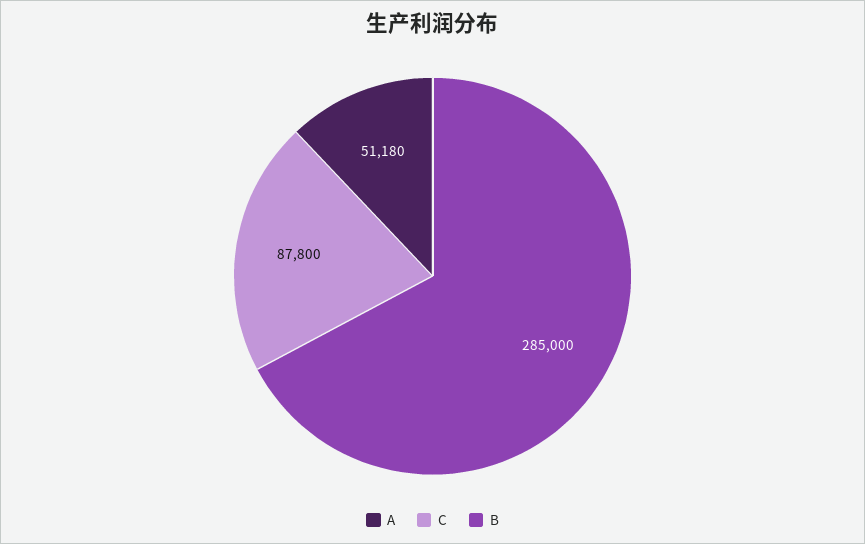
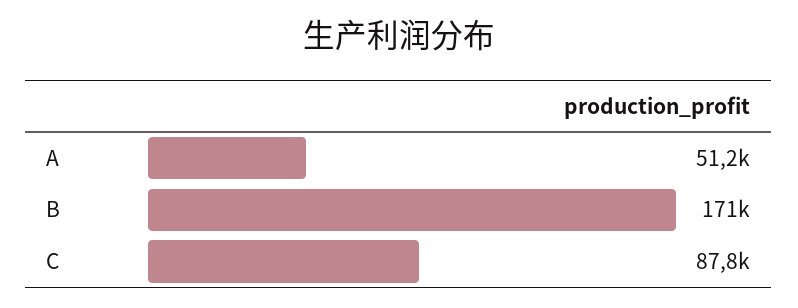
  {
    "A": 51180,
    "C": 87800,
-   "B": 285000
+   "B": 171000
  }

